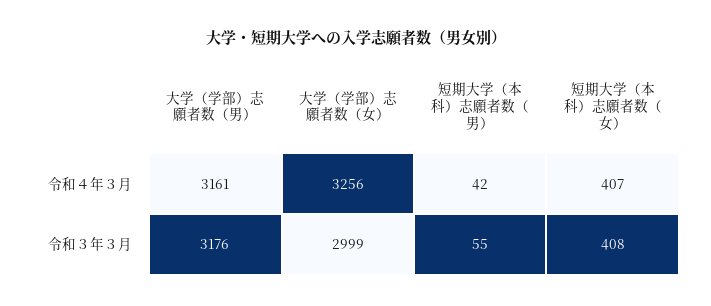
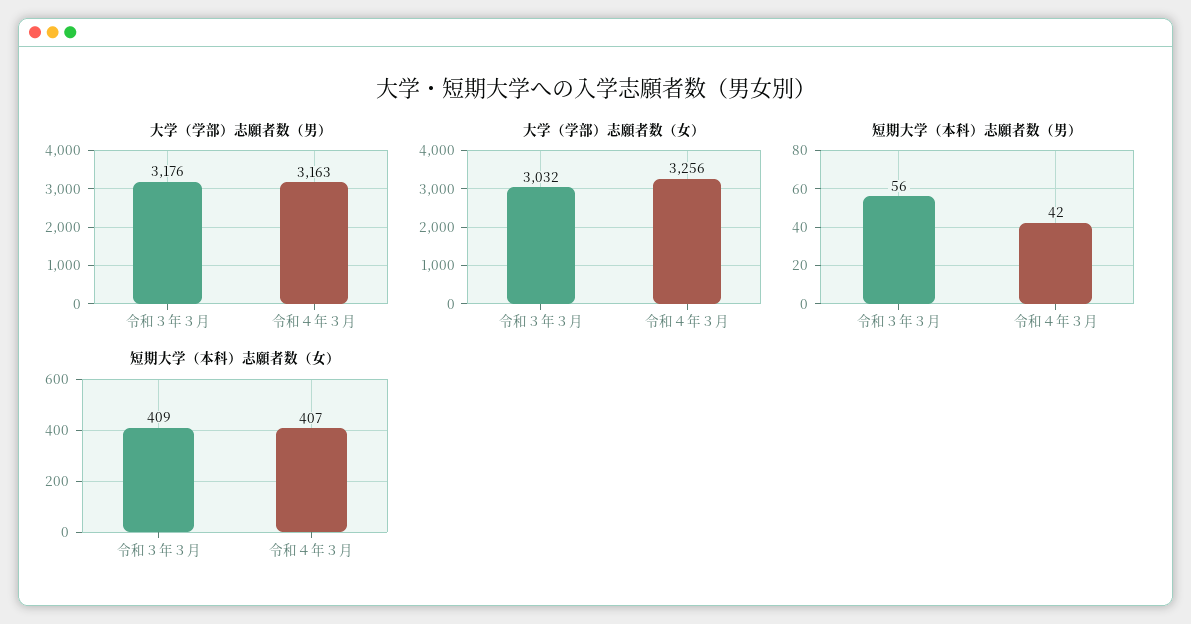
  {
    "大学（学部）志願者数（男）": {
-     "令和４年３月": 3161,
+     "令和４年３月": 3163,
      "令和３年３月": 3176
    },
    "大学（学部）志願者数（女）": {
      "令和４年３月": 3256,
-     "令和３年３月": 2999
+     "令和３年３月": 3032
    },
    "短期大学（本科）志願者数（男）": {
      "令和４年３月": 42,
-     "令和３年３月": 55
+     "令和３年３月": 56
    },
    "短期大学（本科）志願者数（女）": {
      "令和４年３月": 407,
-     "令和３年３月": 408
+     "令和３年３月": 409
    }
  }

